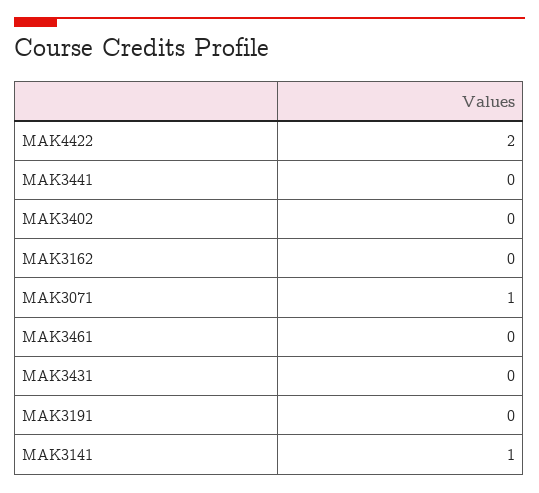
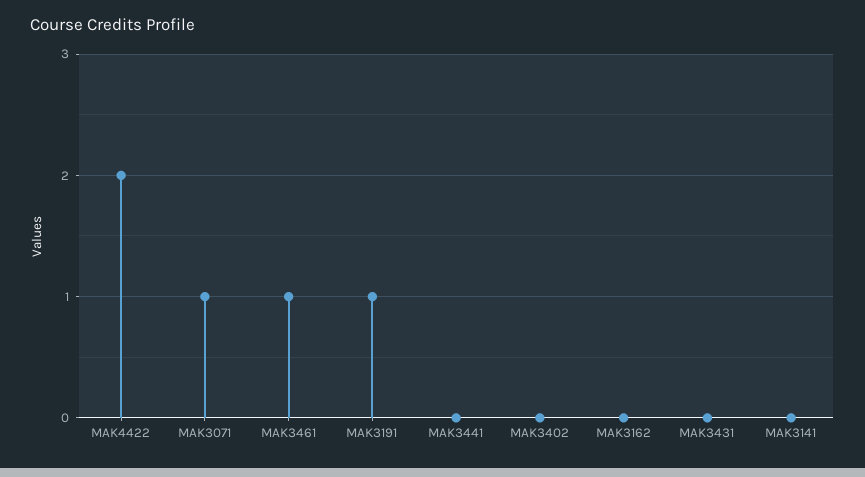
  {
    "MAK4422": 2,
    "MAK3441": 0,
    "MAK3402": 0,
    "MAK3162": 0,
    "MAK3071": 1,
-   "MAK3461": 0,
+   "MAK3461": 1,
    "MAK3431": 0,
-   "MAK3191": 0,
+   "MAK3191": 1,
-   "MAK3141": 1
+   "MAK3141": 0
  }

